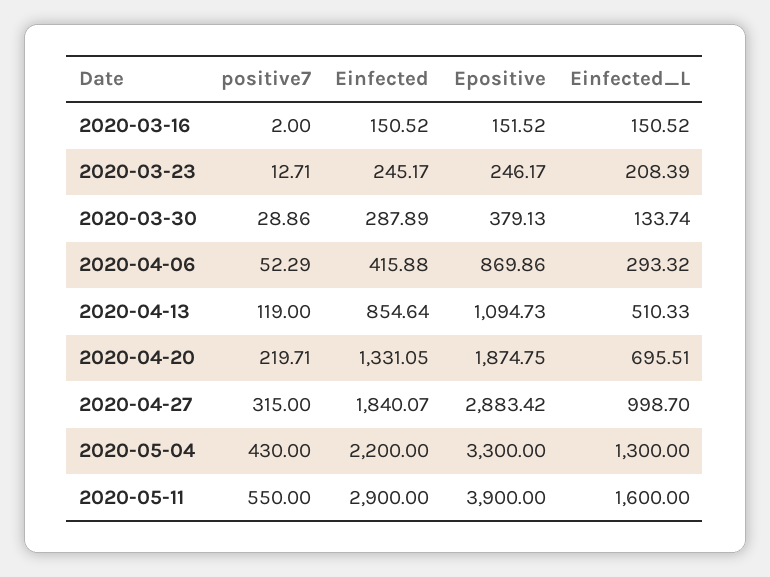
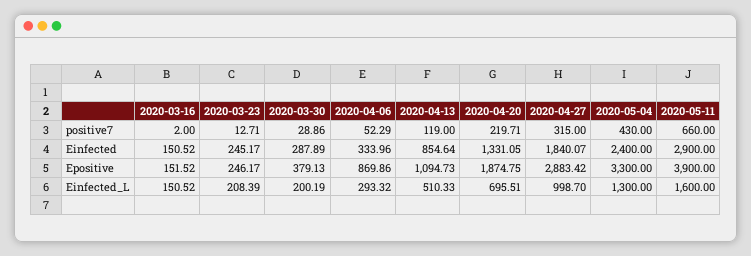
  {
    "positive7": {
      "2020-03-16": 2,
      "2020-03-23": 12.71,
      "2020-03-30": 28.86,
      "2020-04-06": 52.29,
      "2020-04-13": 119,
      "2020-04-20": 219.71,
      "2020-04-27": 315,
      "2020-05-04": 430,
-     "2020-05-11": 550
+     "2020-05-11": 660
    },
    "Einfected": {
      "2020-03-16": 150.52,
      "2020-03-23": 245.17,
      "2020-03-30": 287.89,
-     "2020-04-06": 415.88,
+     "2020-04-06": 333.96,
      "2020-04-13": 854.64,
      "2020-04-20": 1331.05,
      "2020-04-27": 1840.07,
-     "2020-05-04": 2200,
+     "2020-05-04": 2400,
      "2020-05-11": 2900
    },
    "Epositive": {
      "2020-03-16": 151.52,
      "2020-03-23": 246.17,
      "2020-03-30": 379.13,
      "2020-04-06": 869.86,
      "2020-04-13": 1094.73,
      "2020-04-20": 1874.75,
      "2020-04-27": 2883.42,
      "2020-05-04": 3300,
      "2020-05-11": 3900
    },
    "Einfected_L": {
      "2020-03-16": 150.52,
      "2020-03-23": 208.39,
-     "2020-03-30": 133.74,
+     "2020-03-30": 200.19,
      "2020-04-06": 293.32,
      "2020-04-13": 510.33,
      "2020-04-20": 695.51,
      "2020-04-27": 998.7,
      "2020-05-04": 1300,
      "2020-05-11": 1600
    }
  }

